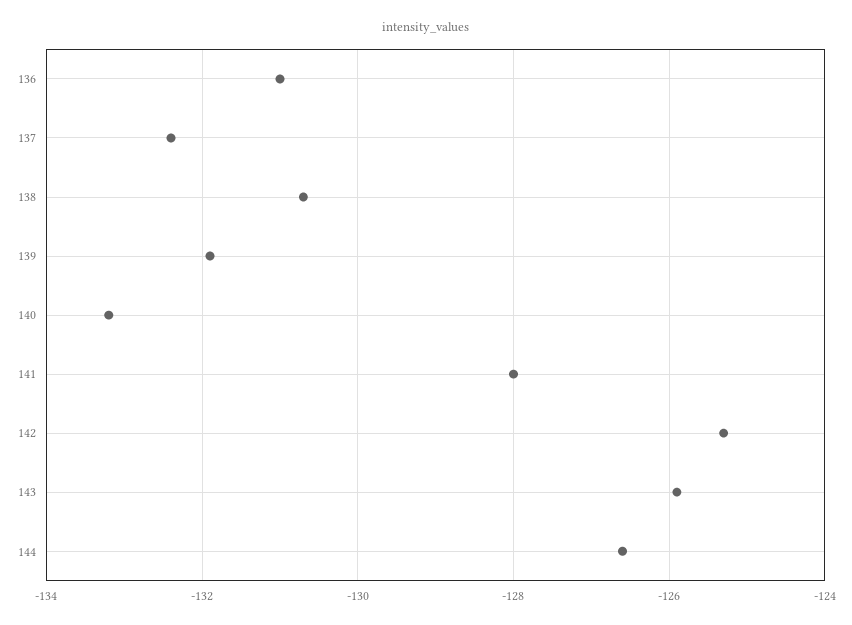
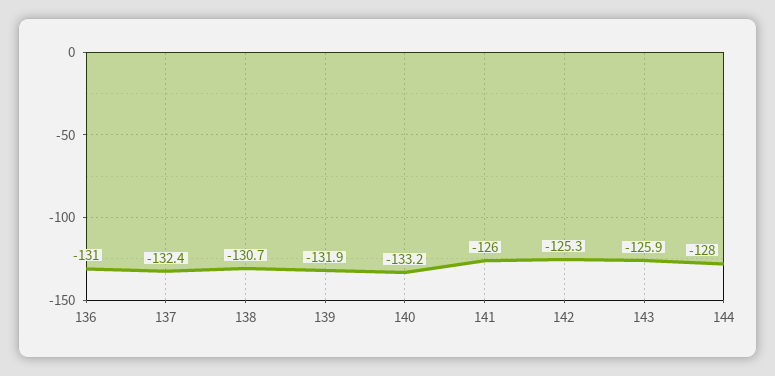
  {
    "136": -131,
    "137": -132.4,
    "138": -130.7,
    "139": -131.9,
    "140": -133.2,
-   "141": -128,
+   "141": -126,
    "142": -125.3,
    "143": -125.9,
-   "144": -126.5
+   "144": -128
  }

